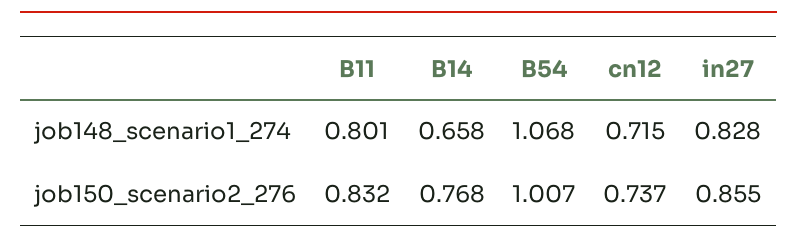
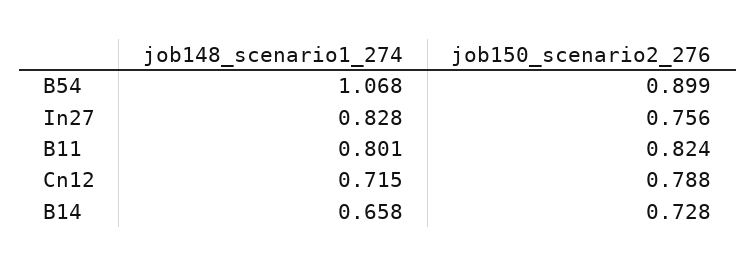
  {
    "B11": {
      "job148_scenario1_274": 0.801,
-     "job150_scenario2_276": 0.832
+     "job150_scenario2_276": 0.824
    },
    "B14": {
      "job148_scenario1_274": 0.658,
-     "job150_scenario2_276": 0.768
+     "job150_scenario2_276": 0.728
    },
    "B54": {
      "job148_scenario1_274": 1.068,
-     "job150_scenario2_276": 1.007
+     "job150_scenario2_276": 0.899
    },
    "cn12": {
      "job148_scenario1_274": 0.715,
-     "job150_scenario2_276": 0.737
+     "job150_scenario2_276": 0.788
    },
    "in27": {
      "job148_scenario1_274": 0.828,
-     "job150_scenario2_276": 0.855
+     "job150_scenario2_276": 0.756
    }
  }

